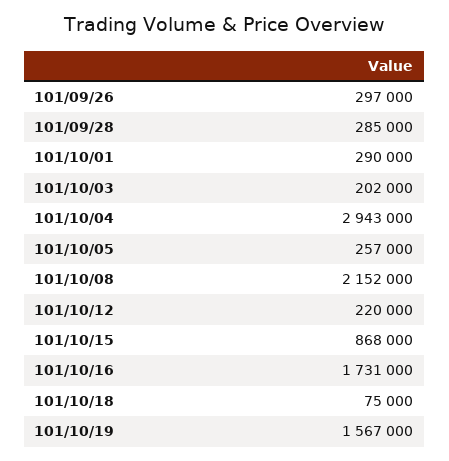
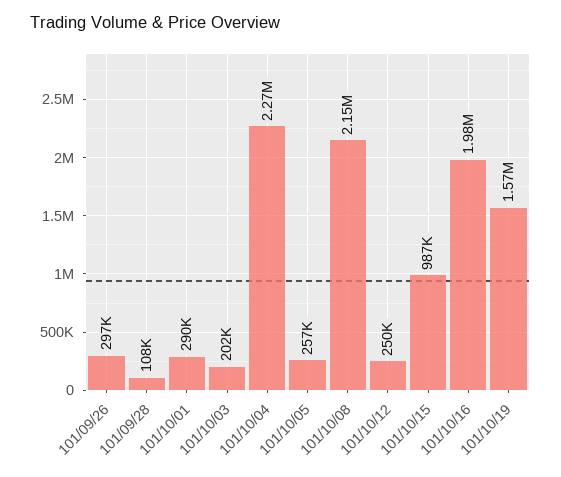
  {
    "101/09/26": 297000,
-   "101/09/28": 285000,
+   "101/09/28": 108000,
    "101/10/01": 290000,
    "101/10/03": 202000,
-   "101/10/04": 2943000,
+   "101/10/04": 2270000,
    "101/10/05": 257000,
    "101/10/08": 2152000,
-   "101/10/12": 220000,
+   "101/10/12": 250000,
-   "101/10/15": 868000,
+   "101/10/15": 987000,
-   "101/10/16": 1731000,
+   "101/10/16": 1980000,
-   "101/10/18": 75000,
    "101/10/19": 1567000
  }

